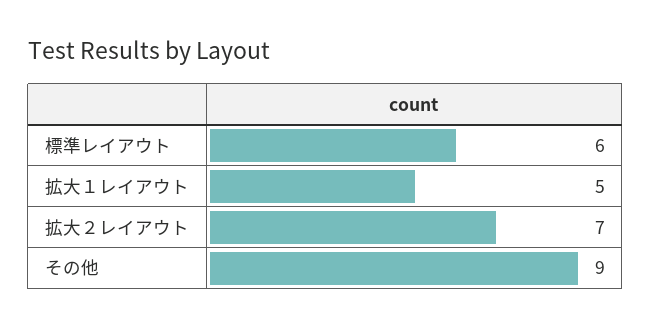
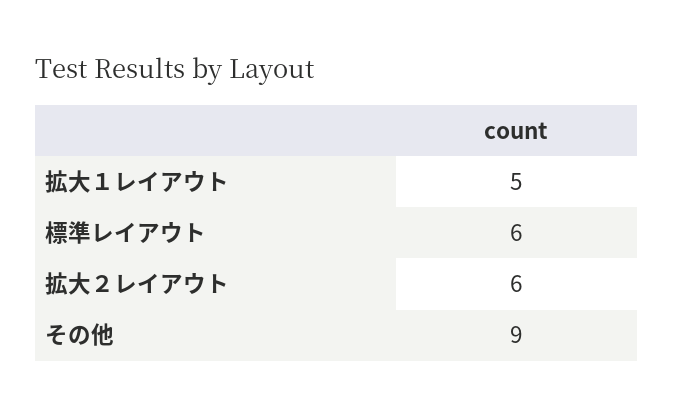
  {
    "標準レイアウト": 6,
    "拡大１レイアウト": 5,
-   "拡大２レイアウト": 7,
+   "拡大２レイアウト": 6,
    "その他": 9
  }

